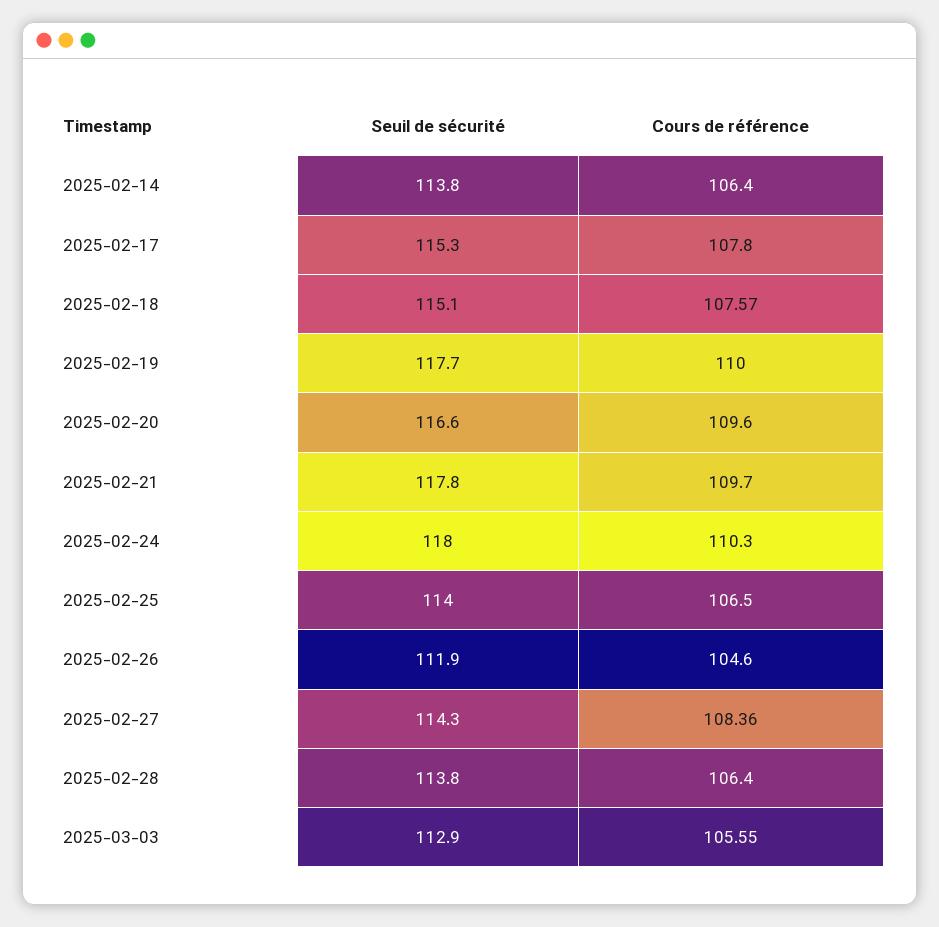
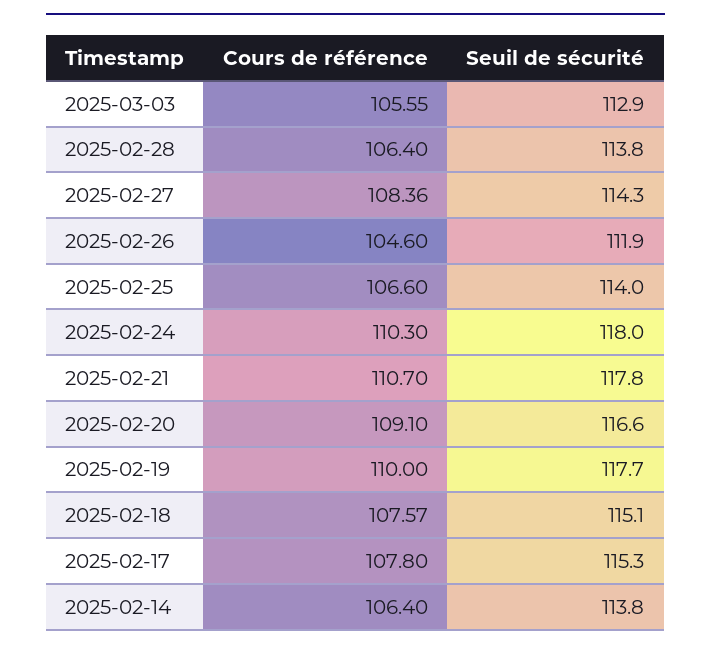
  {
    "Seuil de sécurité": {
      "2025-02-14": 113.8,
      "2025-02-17": 115.3,
      "2025-02-18": 115.1,
      "2025-02-19": 117.7,
      "2025-02-20": 116.6,
      "2025-02-21": 117.8,
      "2025-02-24": 118,
      "2025-02-25": 114,
      "2025-02-26": 111.9,
      "2025-02-27": 114.3,
      "2025-02-28": 113.8,
      "2025-03-03": 112.9
    },
    "Cours de référence": {
      "2025-02-14": 106.4,
      "2025-02-17": 107.8,
      "2025-02-18": 107.57,
      "2025-02-19": 110,
-     "2025-02-20": 109.6,
+     "2025-02-20": 109.1,
-     "2025-02-21": 109.7,
+     "2025-02-21": 110.7,
      "2025-02-24": 110.3,
-     "2025-02-25": 106.5,
+     "2025-02-25": 106.6,
      "2025-02-26": 104.6,
      "2025-02-27": 108.36,
      "2025-02-28": 106.4,
      "2025-03-03": 105.55
    }
  }

